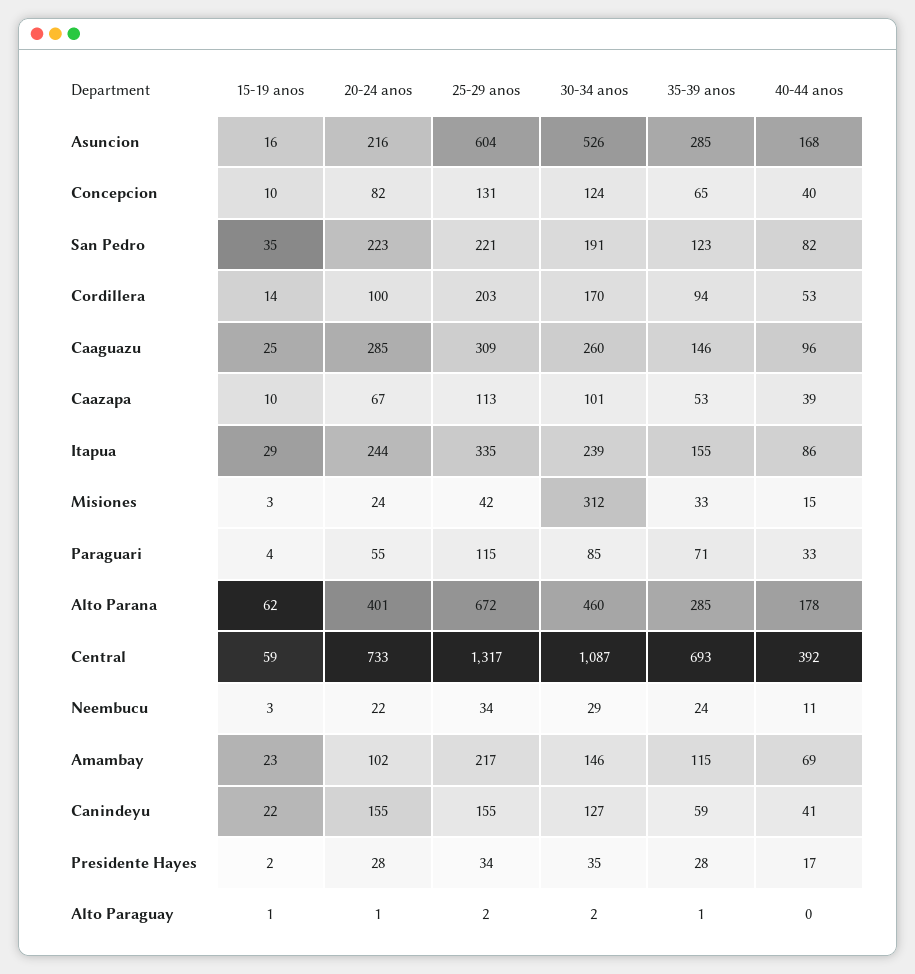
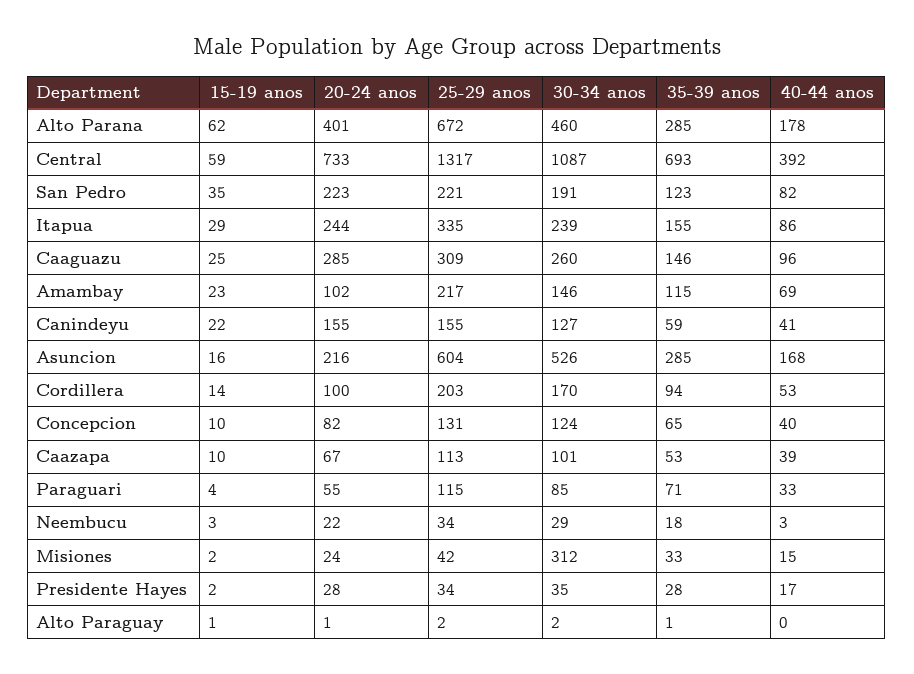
  {
    "15-19 anos": {
      "Asuncion": 16,
      "Concepcion": 10,
      "San Pedro": 35,
      "Cordillera": 14,
      "Caaguazu": 25,
      "Caazapa": 10,
      "Itapua": 29,
-     "Misiones": 3,
+     "Misiones": 2,
      "Paraguari": 4,
      "Alto Parana": 62,
      "Central": 59,
      "Neembucu": 3,
      "Amambay": 23,
      "Canindeyu": 22,
      "Presidente Hayes": 2,
      "Alto Paraguay": 1
    },
    "20-24 anos": {
      "Asuncion": 216,
      "Concepcion": 82,
      "San Pedro": 223,
      "Cordillera": 100,
      "Caaguazu": 285,
      "Caazapa": 67,
      "Itapua": 244,
      "Misiones": 24,
      "Paraguari": 55,
      "Alto Parana": 401,
      "Central": 733,
      "Neembucu": 22,
      "Amambay": 102,
      "Canindeyu": 155,
      "Presidente Hayes": 28,
      "Alto Paraguay": 1
    },
    "25-29 anos": {
      "Asuncion": 604,
      "Concepcion": 131,
      "San Pedro": 221,
      "Cordillera": 203,
      "Caaguazu": 309,
      "Caazapa": 113,
      "Itapua": 335,
      "Misiones": 42,
      "Paraguari": 115,
      "Alto Parana": 672,
      "Central": 1317,
      "Neembucu": 34,
      "Amambay": 217,
      "Canindeyu": 155,
      "Presidente Hayes": 34,
      "Alto Paraguay": 2
    },
    "30-34 anos": {
      "Asuncion": 526,
      "Concepcion": 124,
      "San Pedro": 191,
      "Cordillera": 170,
      "Caaguazu": 260,
      "Caazapa": 101,
      "Itapua": 239,
      "Misiones": 312,
      "Paraguari": 85,
      "Alto Parana": 460,
      "Central": 1087,
      "Neembucu": 29,
      "Amambay": 146,
      "Canindeyu": 127,
      "Presidente Hayes": 35,
      "Alto Paraguay": 2
    },
    "35-39 anos": {
      "Asuncion": 285,
      "Concepcion": 65,
      "San Pedro": 123,
      "Cordillera": 94,
      "Caaguazu": 146,
      "Caazapa": 53,
      "Itapua": 155,
      "Misiones": 33,
      "Paraguari": 71,
      "Alto Parana": 285,
      "Central": 693,
-     "Neembucu": 24,
+     "Neembucu": 18,
      "Amambay": 115,
      "Canindeyu": 59,
      "Presidente Hayes": 28,
      "Alto Paraguay": 1
    },
    "40-44 anos": {
      "Asuncion": 168,
      "Concepcion": 40,
      "San Pedro": 82,
      "Cordillera": 53,
      "Caaguazu": 96,
      "Caazapa": 39,
      "Itapua": 86,
      "Misiones": 15,
      "Paraguari": 33,
      "Alto Parana": 178,
      "Central": 392,
-     "Neembucu": 11,
+     "Neembucu": 3,
      "Amambay": 69,
      "Canindeyu": 41,
      "Presidente Hayes": 17,
      "Alto Paraguay": 0
    }
  }

